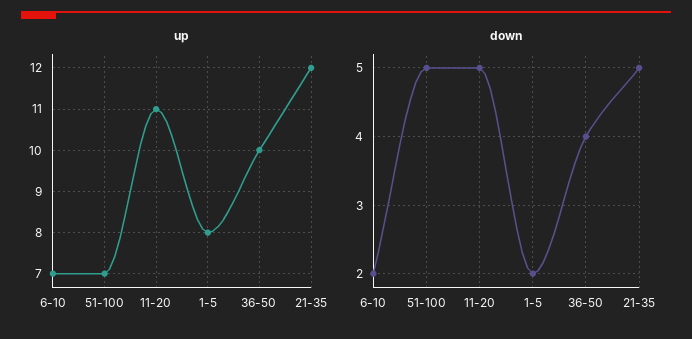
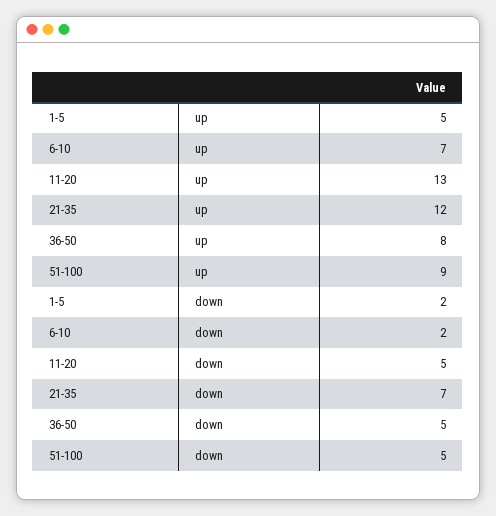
  {
    "up": {
      "6-10": 7,
-     "51-100": 7,
+     "51-100": 9,
-     "11-20": 11,
+     "11-20": 13,
-     "1-5": 8,
+     "1-5": 5,
-     "36-50": 10,
+     "36-50": 8,
      "21-35": 12
    },
    "down": {
      "6-10": 2,
      "51-100": 5,
      "11-20": 5,
      "1-5": 2,
-     "36-50": 4,
+     "36-50": 5,
-     "21-35": 5
+     "21-35": 7
    }
  }

